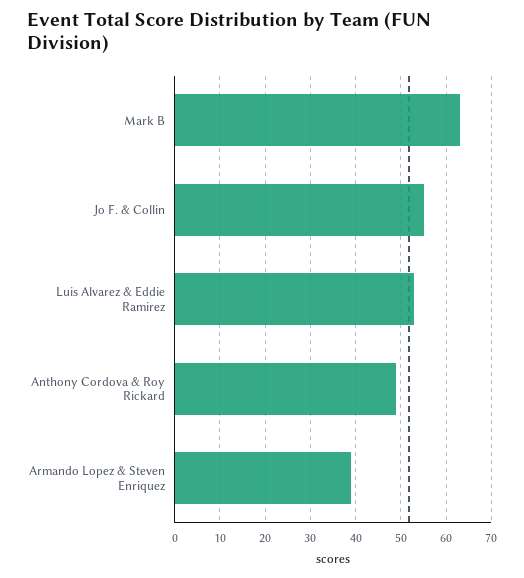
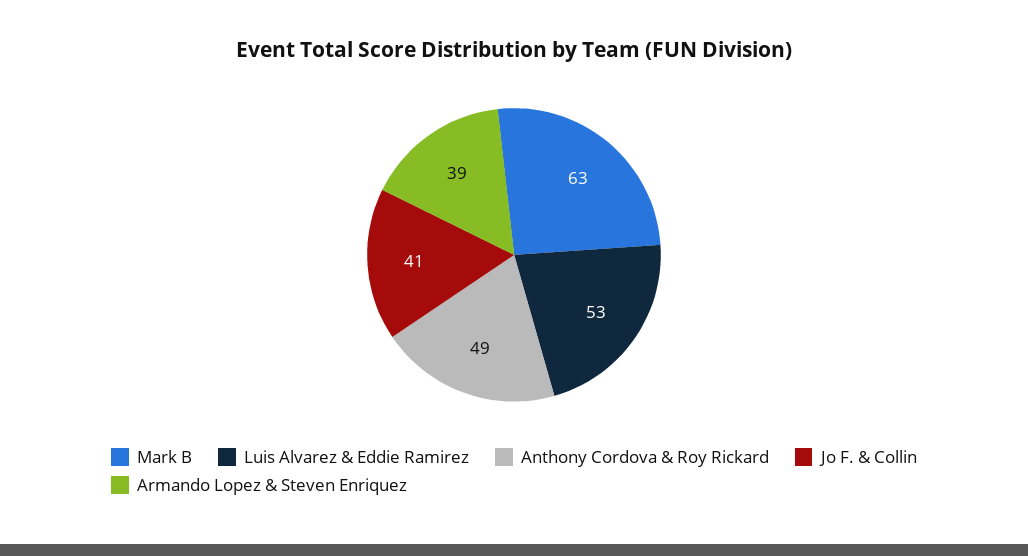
  {
    "Mark B": 63,
-   "Jo F. & Collin": 55,
+   "Jo F. & Collin": 41,
    "Luis Alvarez & Eddie Ramirez": 53,
    "Anthony Cordova & Roy Rickard": 49,
    "Armando Lopez & Steven Enriquez": 39
  }

